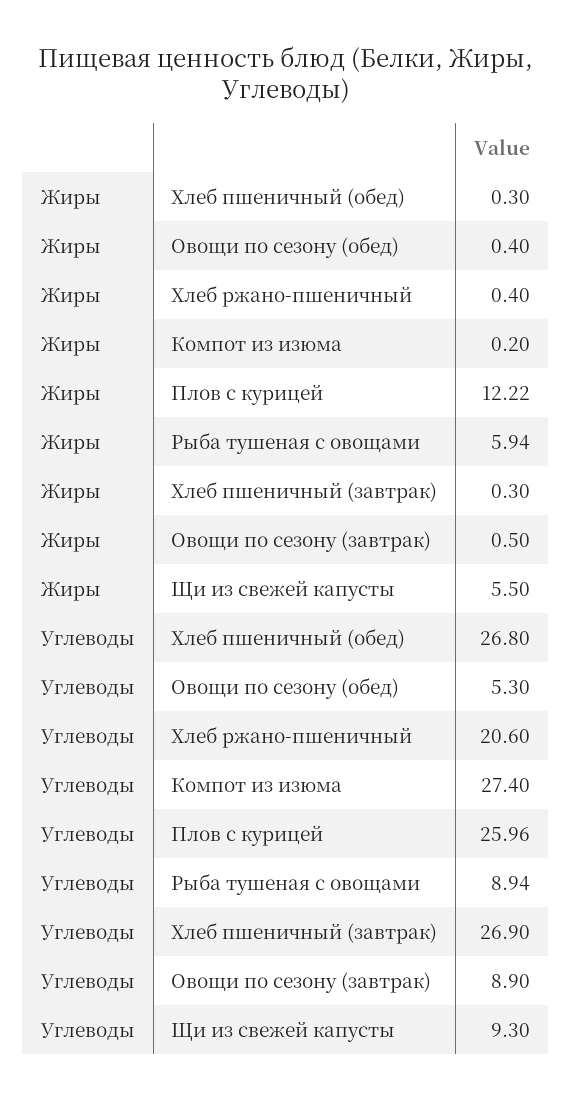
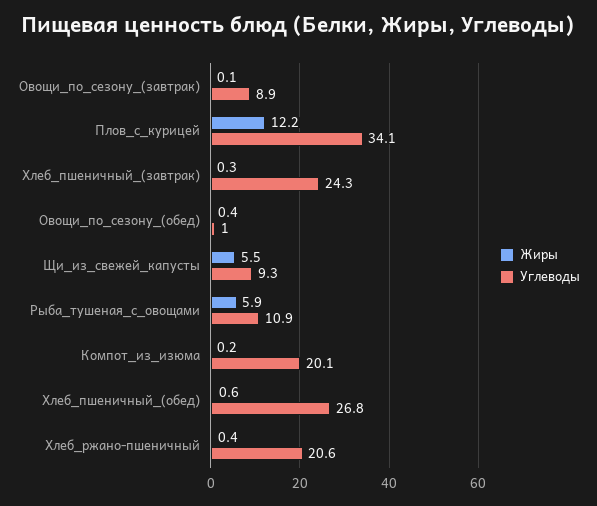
  {
    "Жиры": {
-     "Хлеб пшеничный (обед)": 0.3,
+     "Хлеб пшеничный (обед)": 0.6,
      "Овощи по сезону (обед)": 0.4,
      "Хлеб ржано-пшеничный": 0.4,
      "Компот из изюма": 0.2,
      "Плов с курицей": 12.22,
      "Рыба тушеная с овощами": 5.94,
      "Хлеб пшеничный (завтрак)": 0.3,
-     "Овощи по сезону (завтрак)": 0.5,
+     "Овощи по сезону (завтрак)": 0.1,
      "Щи из свежей капусты": 5.5
    },
    "Углеводы": {
      "Хлеб пшеничный (обед)": 26.8,
-     "Овощи по сезону (обед)": 5.3,
+     "Овощи по сезону (обед)": 1,
      "Хлеб ржано-пшеничный": 20.6,
-     "Компот из изюма": 27.4,
+     "Компот из изюма": 20.1,
-     "Плов с курицей": 25.96,
+     "Плов с курицей": 34.1,
-     "Рыба тушеная с овощами": 8.94,
+     "Рыба тушеная с овощами": 10.9,
-     "Хлеб пшеничный (завтрак)": 26.9,
+     "Хлеб пшеничный (завтрак)": 24.3,
      "Овощи по сезону (завтрак)": 8.9,
      "Щи из свежей капусты": 9.3
    }
  }

